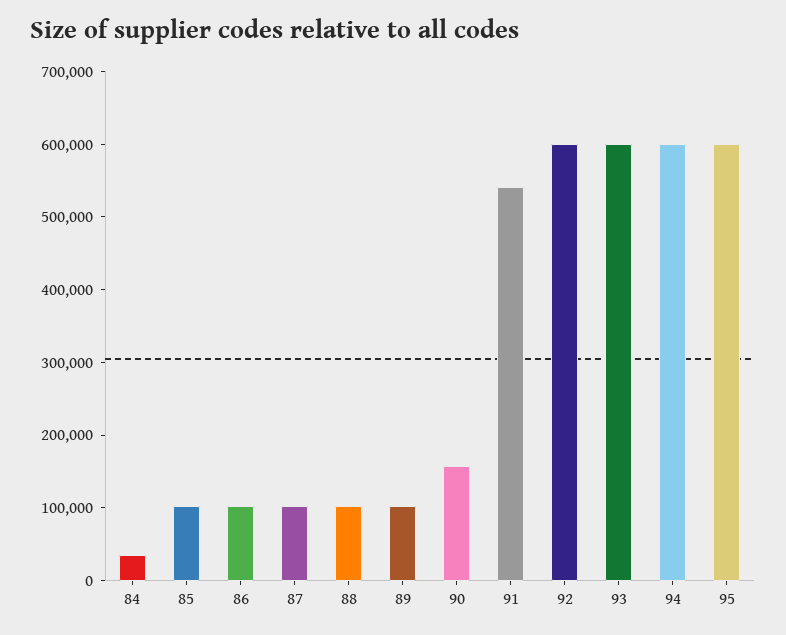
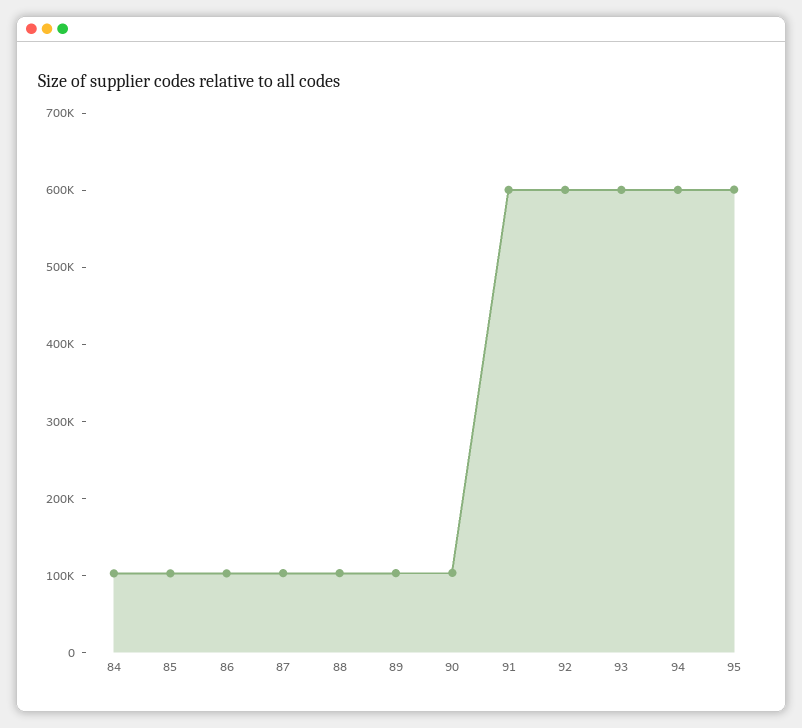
  {
-   "84": 40000,
+   "84": 100000,
    "85": 100000,
    "86": 100000,
    "87": 100000,
    "88": 100000,
    "89": 100000,
-   "90": 160000,
+   "90": 100000,
-   "91": 540000,
+   "91": 600000,
    "92": 600000,
    "93": 600000,
    "94": 600000,
    "95": 600000
  }

